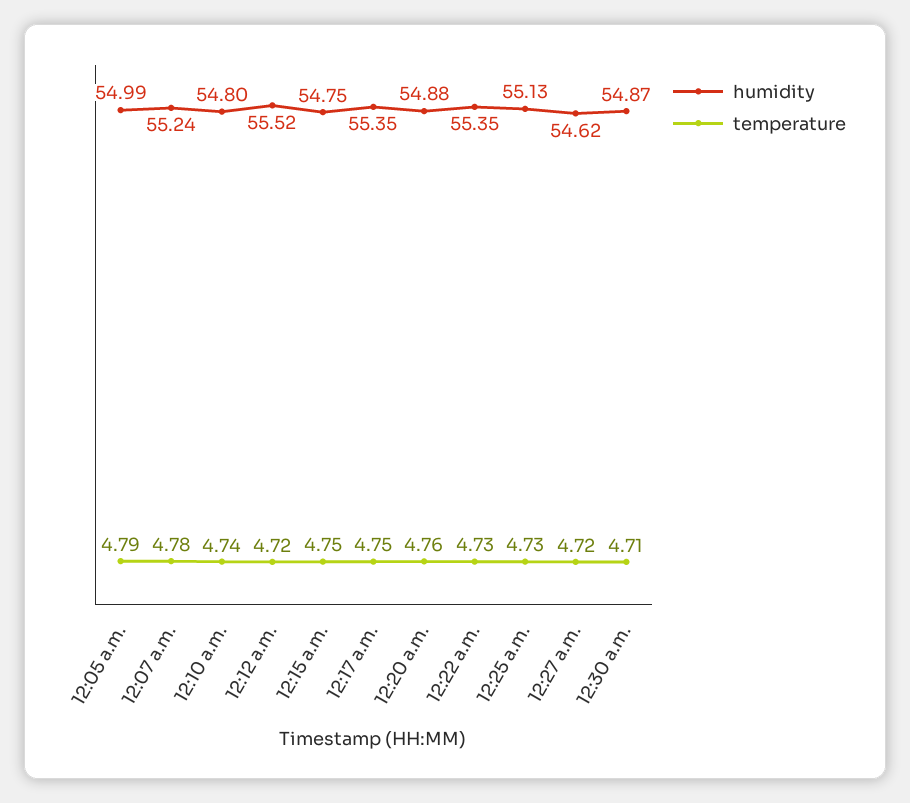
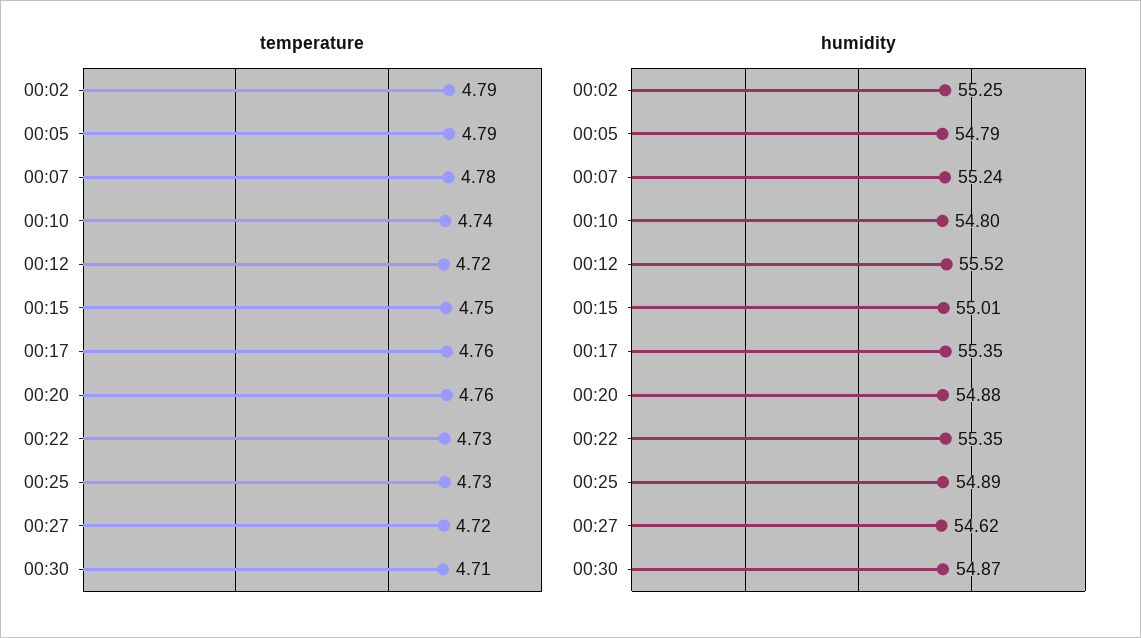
  {
    "humidity": {
-     "12:05 a.m.": 54.99,
+     "12:05 a.m.": 54.79,
      "12:07 a.m.": 55.24,
      "12:10 a.m.": 54.8,
      "12:12 a.m.": 55.52,
-     "12:15 a.m.": 54.75,
+     "12:15 a.m.": 55.01,
      "12:17 a.m.": 55.35,
      "12:20 a.m.": 54.88,
      "12:22 a.m.": 55.35,
-     "12:25 a.m.": 55.13,
+     "12:25 a.m.": 54.89,
      "12:27 a.m.": 54.62,
-     "12:30 a.m.": 54.87
+     "12:30 a.m.": 54.87,
+     "00:02": 55.25
    },
    "temperature": {
      "12:05 a.m.": 4.79,
      "12:07 a.m.": 4.78,
      "12:10 a.m.": 4.74,
      "12:12 a.m.": 4.72,
      "12:15 a.m.": 4.75,
-     "12:17 a.m.": 4.75,
+     "12:17 a.m.": 4.76,
      "12:20 a.m.": 4.76,
      "12:22 a.m.": 4.73,
      "12:25 a.m.": 4.73,
      "12:27 a.m.": 4.72,
-     "12:30 a.m.": 4.71
+     "12:30 a.m.": 4.71,
+     "00:02": 4.79
    }
  }

